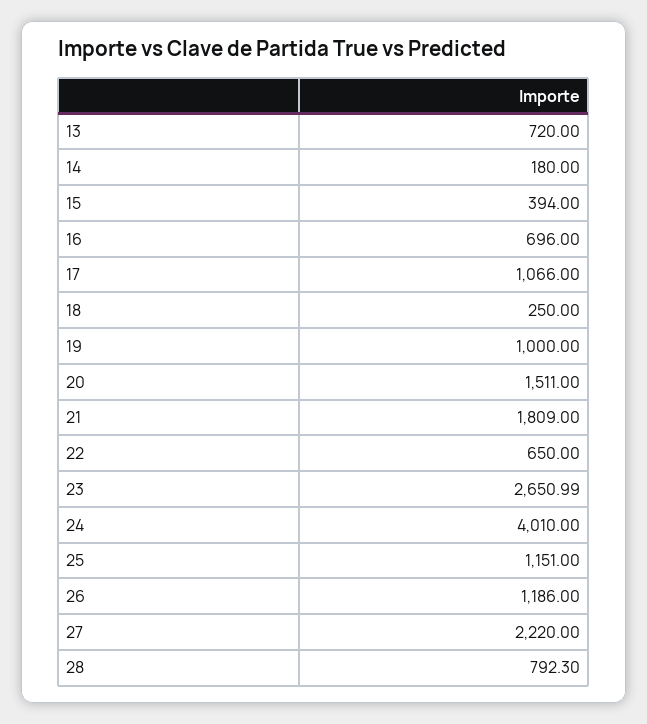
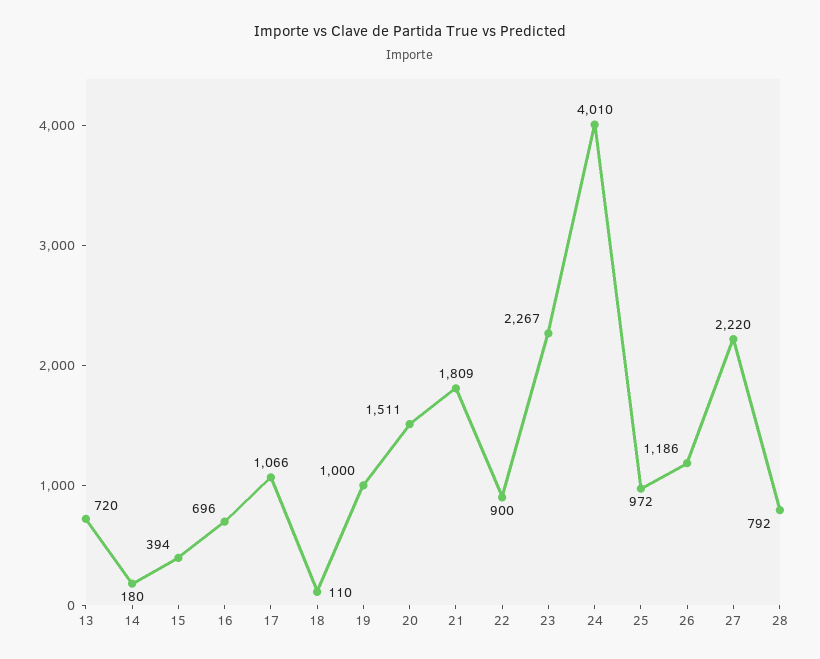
  {
    "13": 720,
    "14": 180,
    "15": 394,
    "16": 696,
    "17": 1066,
-   "18": 250,
+   "18": 110,
    "19": 1000,
    "20": 1511,
    "21": 1809,
-   "22": 650,
+   "22": 900,
-   "23": 2650.99,
+   "23": 2267,
    "24": 4010,
-   "25": 1151,
+   "25": 972,
    "26": 1186,
    "27": 2220,
    "28": 792.3
  }

